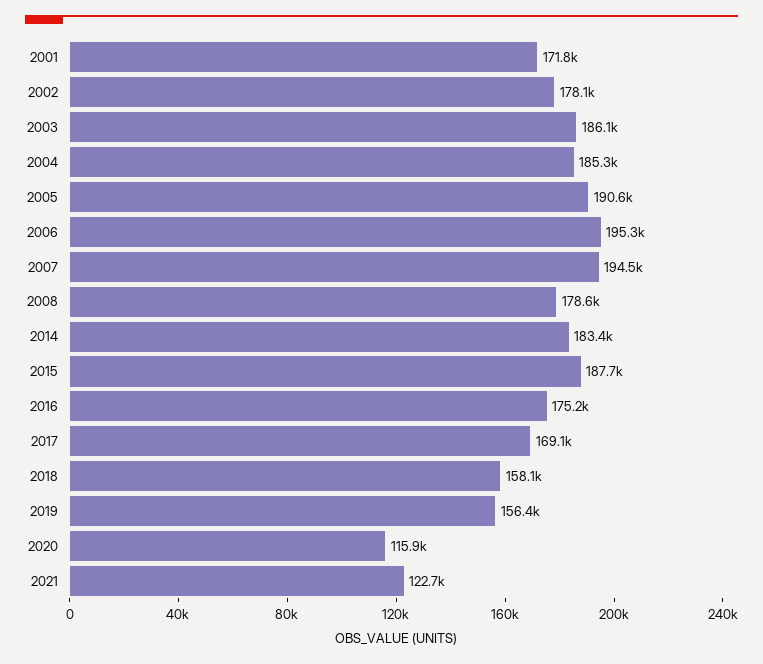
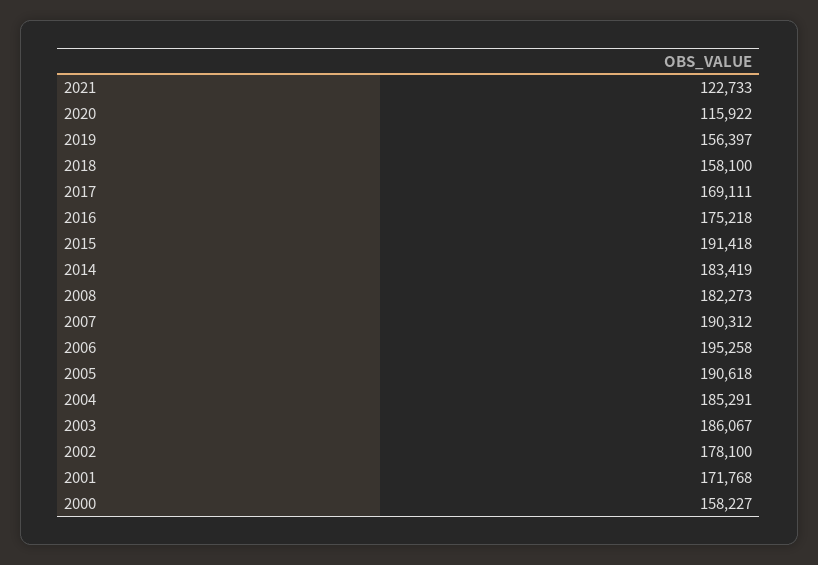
  {
    "2001": 171768,
    "2002": 178100,
    "2003": 186067,
    "2004": 185291,
    "2005": 190618,
    "2006": 195258,
-   "2007": 194500,
+   "2007": 190312,
-   "2008": 178600,
+   "2008": 182273,
    "2014": 183419,
-   "2015": 187700,
+   "2015": 191418,
    "2016": 175218,
    "2017": 169111,
    "2018": 158100,
    "2019": 156397,
    "2020": 115922,
-   "2021": 122733
+   "2021": 122733,
+   "2000": 158227
  }

